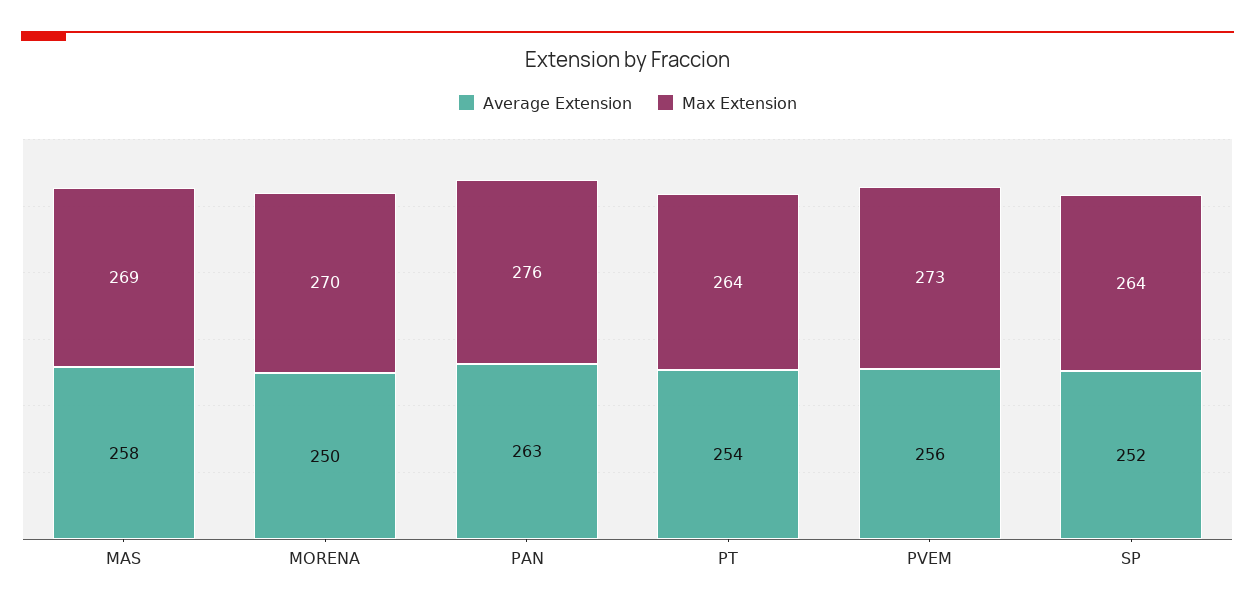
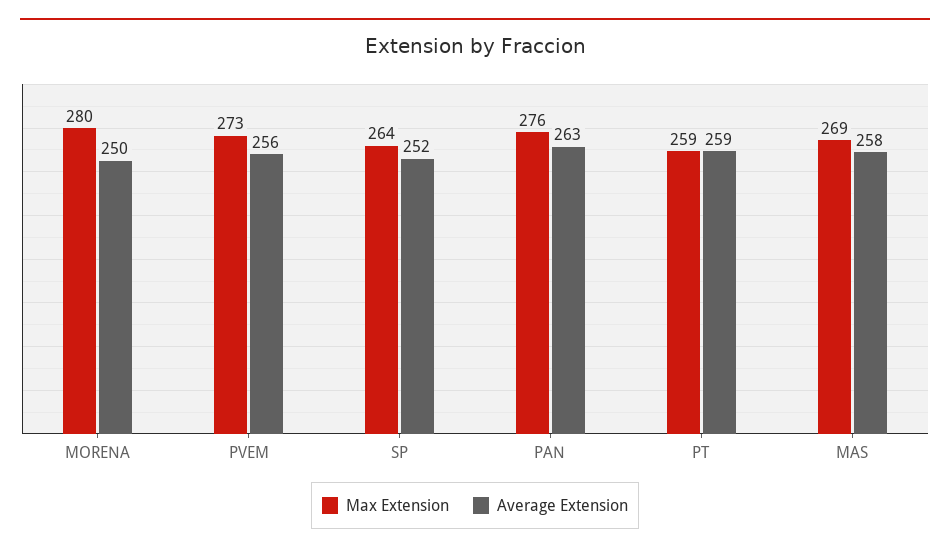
  {
    "Average Extension": {
      "MAS": 258,
      "MORENA": 250,
      "PAN": 263,
-     "PT": 254,
+     "PT": 259,
      "PVEM": 256,
      "SP": 252
    },
    "Max Extension": {
      "MAS": 269,
-     "MORENA": 270,
+     "MORENA": 280,
      "PAN": 276,
-     "PT": 264,
+     "PT": 259,
      "PVEM": 273,
      "SP": 264
    }
  }

